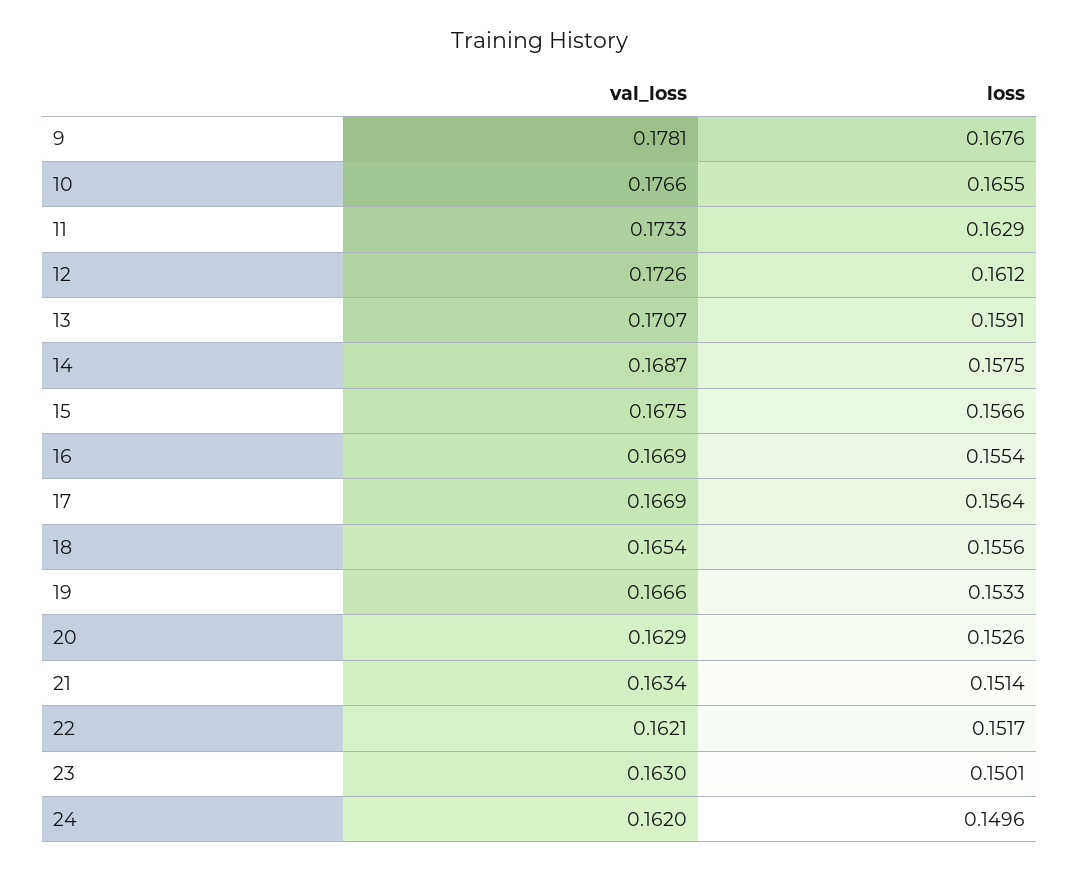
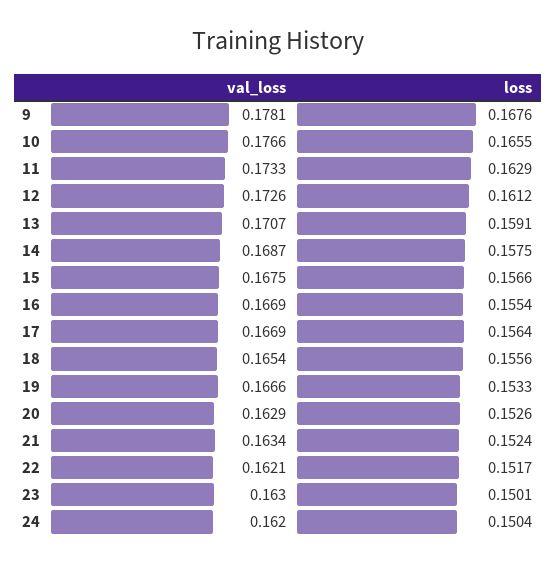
  {
    "val_loss": {
      "9": 0.1781,
      "10": 0.1766,
      "11": 0.1733,
      "12": 0.1726,
      "13": 0.1707,
      "14": 0.1687,
      "15": 0.1675,
      "16": 0.1669,
      "17": 0.1669,
      "18": 0.1654,
      "19": 0.1666,
      "20": 0.1629,
      "21": 0.1634,
      "22": 0.1621,
      "23": 0.163,
      "24": 0.162
    },
    "loss": {
      "9": 0.1676,
      "10": 0.1655,
      "11": 0.1629,
      "12": 0.1612,
      "13": 0.1591,
      "14": 0.1575,
      "15": 0.1566,
      "16": 0.1554,
      "17": 0.1564,
      "18": 0.1556,
      "19": 0.1533,
      "20": 0.1526,
-     "21": 0.1514,
+     "21": 0.1524,
      "22": 0.1517,
      "23": 0.1501,
-     "24": 0.1496
+     "24": 0.1504
    }
  }

